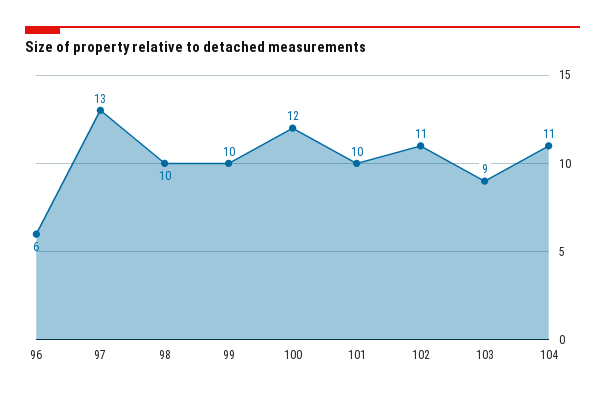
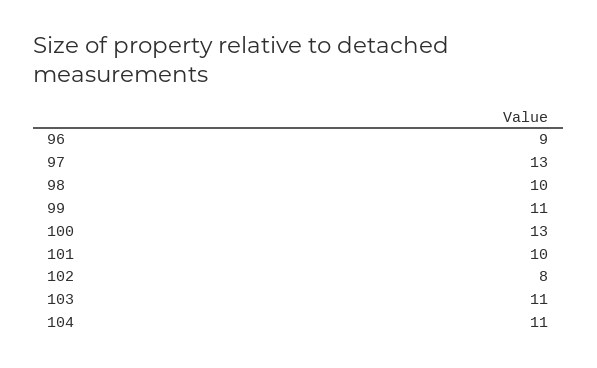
  {
-   "96": 6,
+   "96": 9,
    "97": 13,
    "98": 10,
-   "99": 10,
+   "99": 11,
-   "100": 12,
+   "100": 13,
    "101": 10,
-   "102": 11,
+   "102": 8,
-   "103": 9,
+   "103": 11,
    "104": 11
  }

